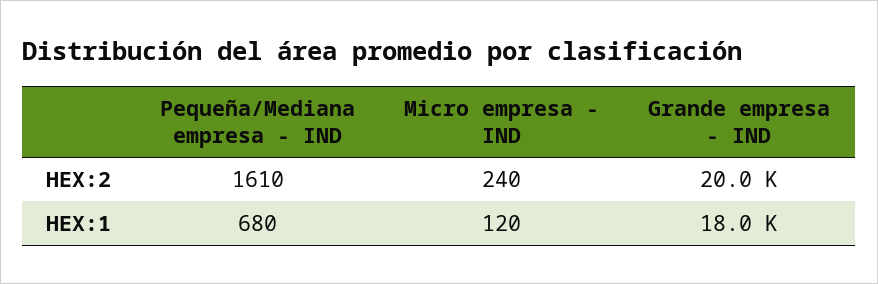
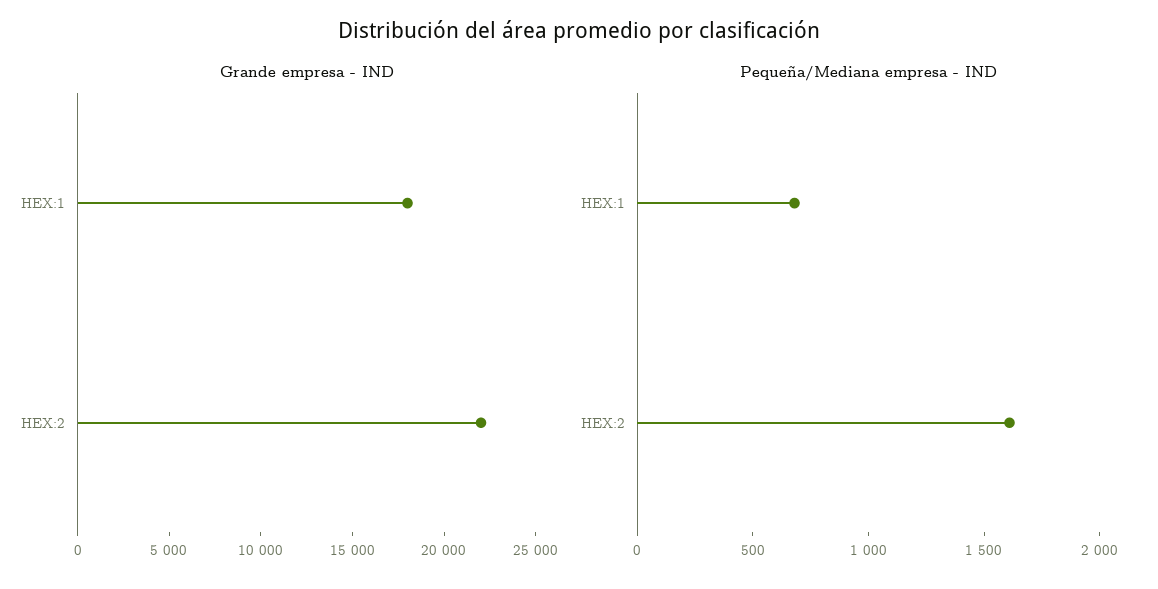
  {
    "Pequeña/Mediana empresa - IND": {
      "HEX:2": 1610,
      "HEX:1": 680
    },
-   "Micro empresa - IND": {
-     "HEX:2": 240,
-     "HEX:1": 120
-   },
    "Grande empresa - IND": {
-     "HEX:2": 20000,
+     "HEX:2": 22000,
      "HEX:1": 18000
    }
  }

